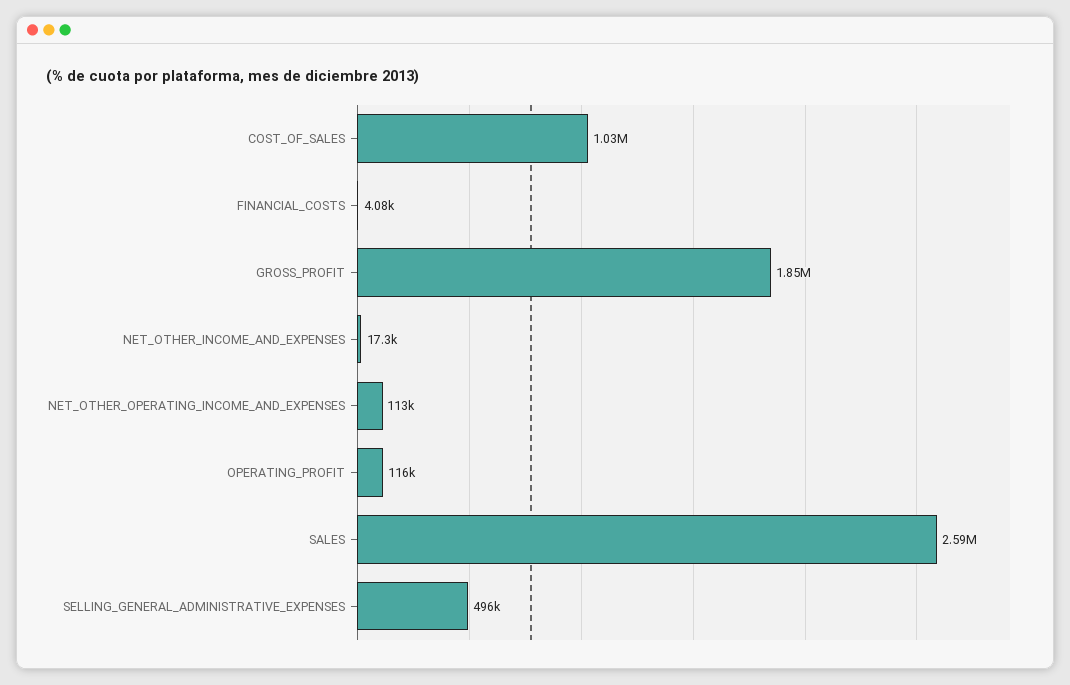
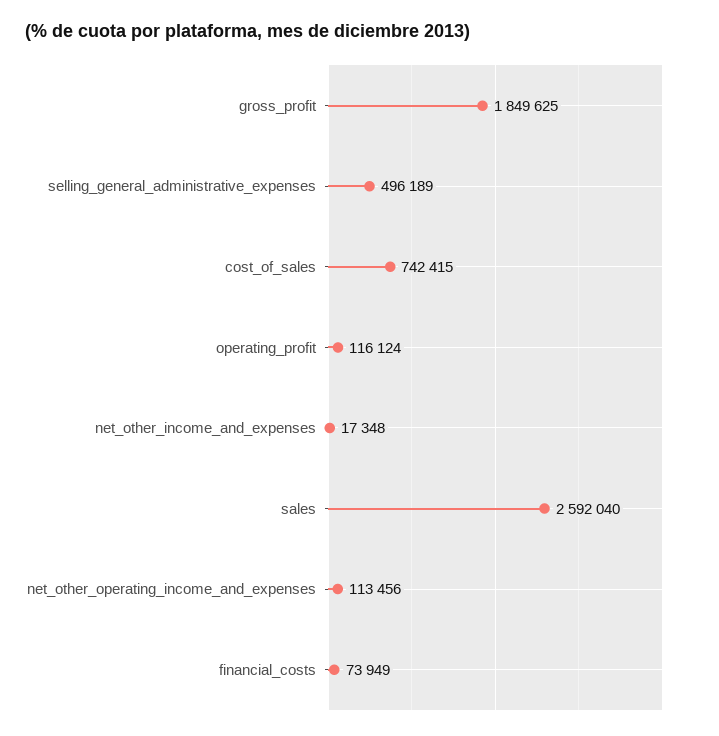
  {
-   "COST_OF_SALES": 1030000,
+   "COST_OF_SALES": 742415,
-   "FINANCIAL_COSTS": 4080,
+   "FINANCIAL_COSTS": 73949,
    "GROSS_PROFIT": 1849625,
    "NET_OTHER_INCOME_AND_EXPENSES": 17348,
    "NET_OTHER_OPERATING_INCOME_AND_EXPENSES": 113456,
    "OPERATING_PROFIT": 116124,
    "SALES": 2592040,
    "SELLING_GENERAL_ADMINISTRATIVE_EXPENSES": 496189
  }

